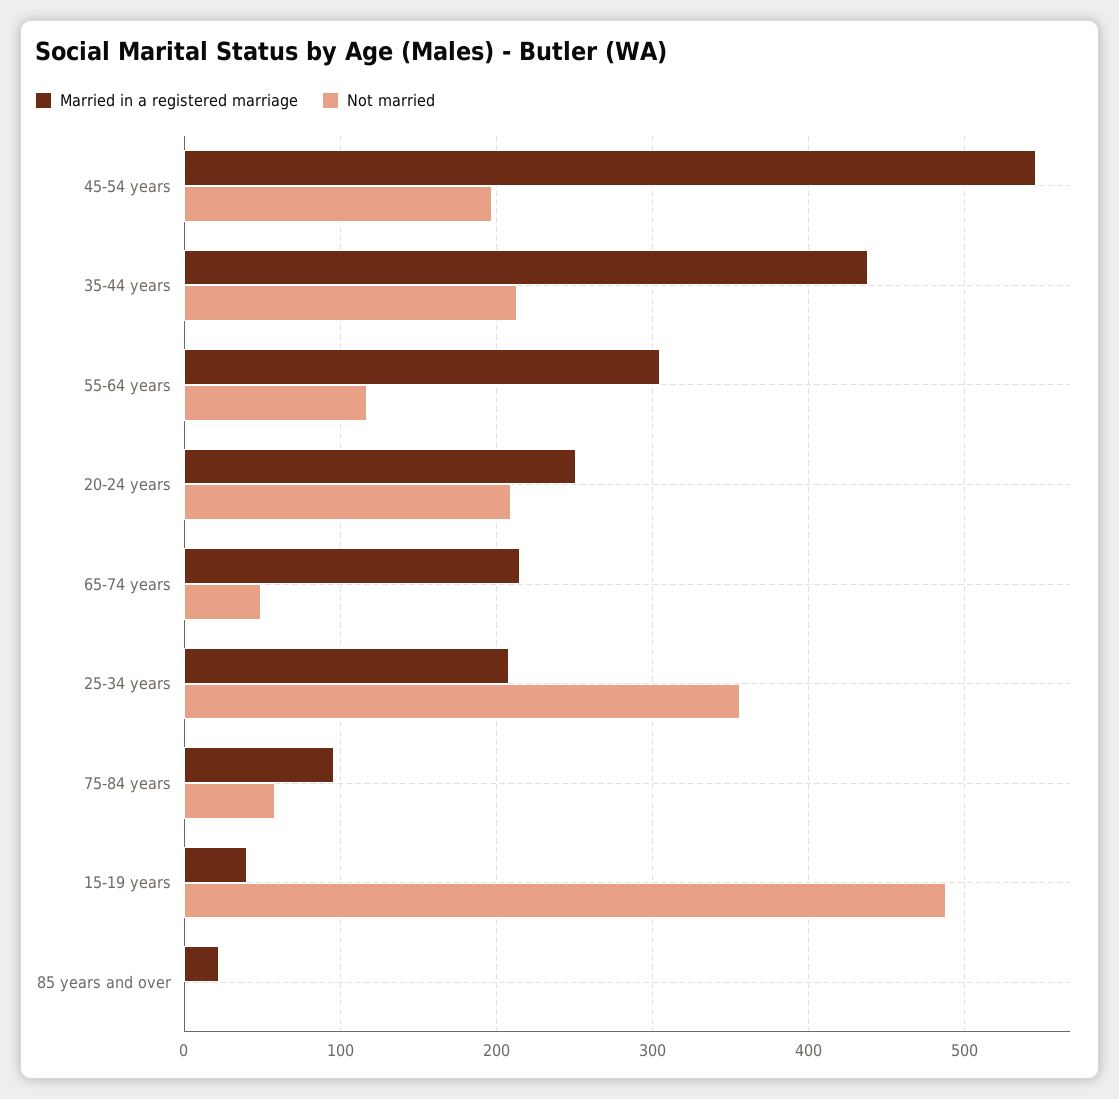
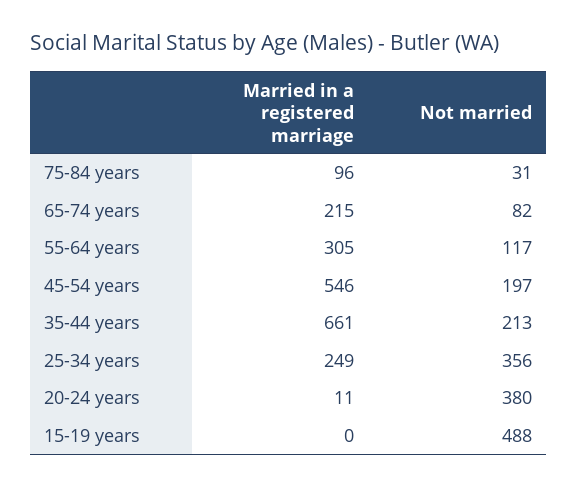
  {
    "Married in a registered marriage": {
      "45-54 years": 546,
-     "35-44 years": 440,
+     "35-44 years": 661,
      "55-64 years": 305,
-     "20-24 years": 250,
+     "20-24 years": 11,
      "65-74 years": 215,
-     "25-34 years": 210,
+     "25-34 years": 249,
      "75-84 years": 96,
-     "15-19 years": 40,
+     "15-19 years": 0
-     "85 years and over": 20
    },
    "Not married": {
      "45-54 years": 197,
      "35-44 years": 213,
      "55-64 years": 117,
-     "20-24 years": 210,
+     "20-24 years": 380,
-     "65-74 years": 50,
+     "65-74 years": 82,
      "25-34 years": 356,
-     "75-84 years": 60,
+     "75-84 years": 31,
-     "15-19 years": 488,
+     "15-19 years": 488
-     "85 years and over": 0
    }
  }

